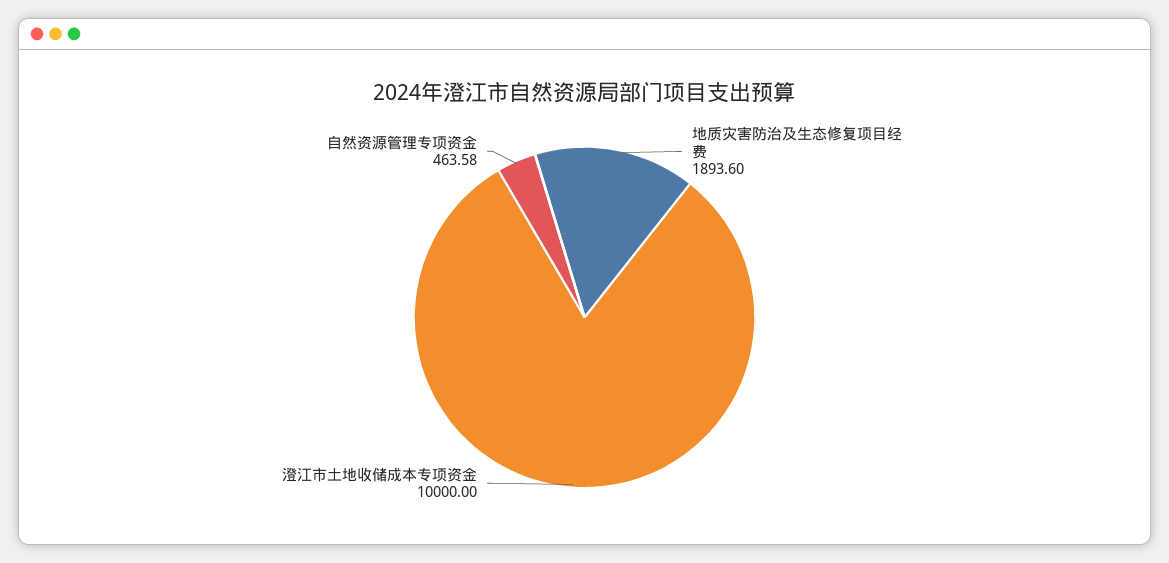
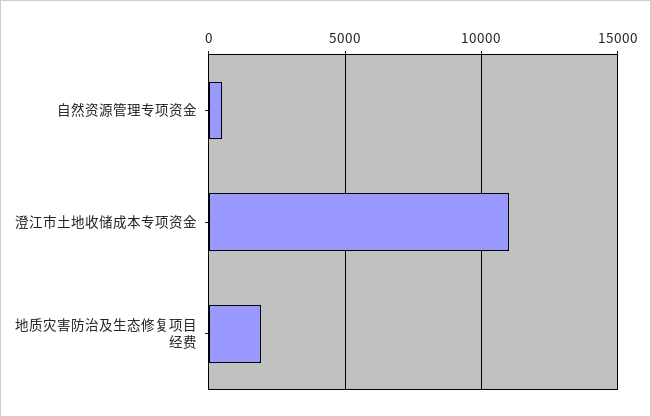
  {
    "地质灾害防治及生态修复项目经费": 1893.6,
-   "澄江市土地收储成本专项资金": 10000,
+   "澄江市土地收储成本专项资金": 11000,
    "自然资源管理专项资金": 463.58
  }

